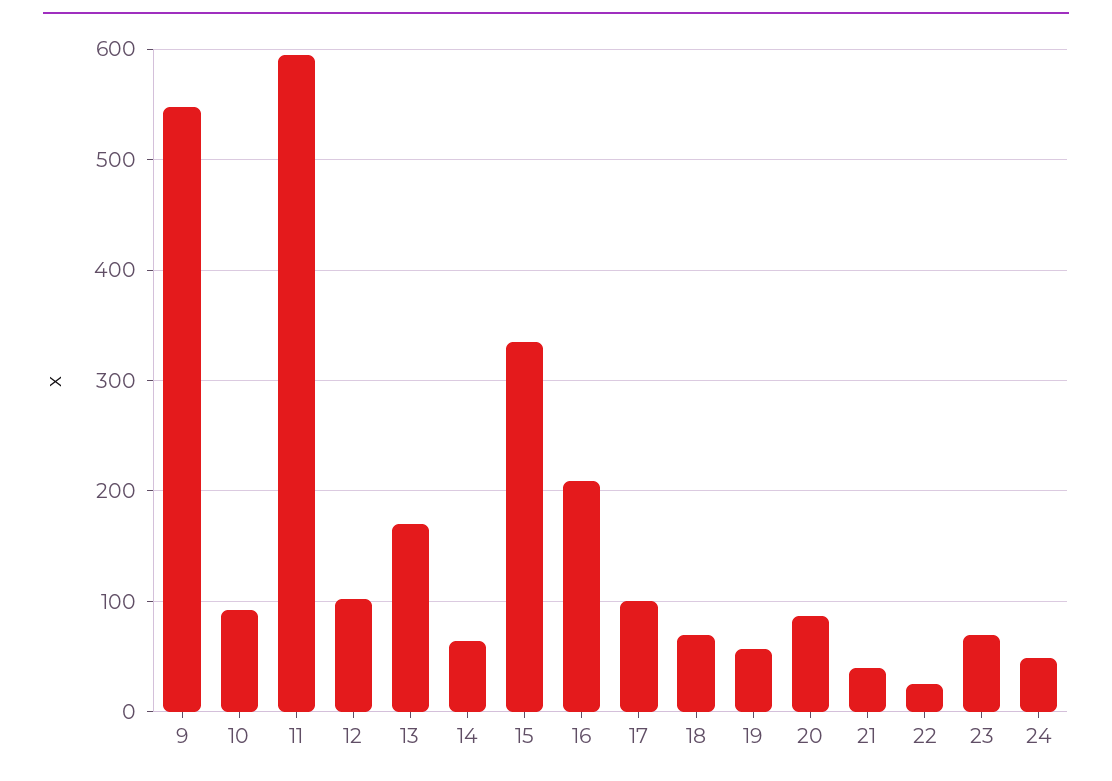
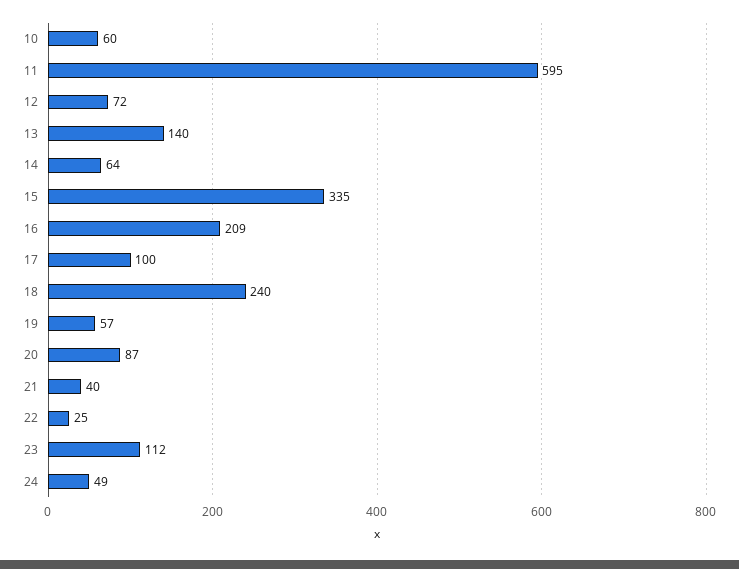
  {
-   "9": 550,
-   "10": 90,
+   "10": 60,
    "11": 595,
-   "12": 100,
+   "12": 72,
-   "13": 170,
+   "13": 140,
    "14": 64,
    "15": 335,
    "16": 209,
    "17": 100,
-   "18": 70,
+   "18": 240,
    "19": 57,
    "20": 87,
    "21": 40,
    "22": 25,
-   "23": 70,
+   "23": 112,
    "24": 49
  }

